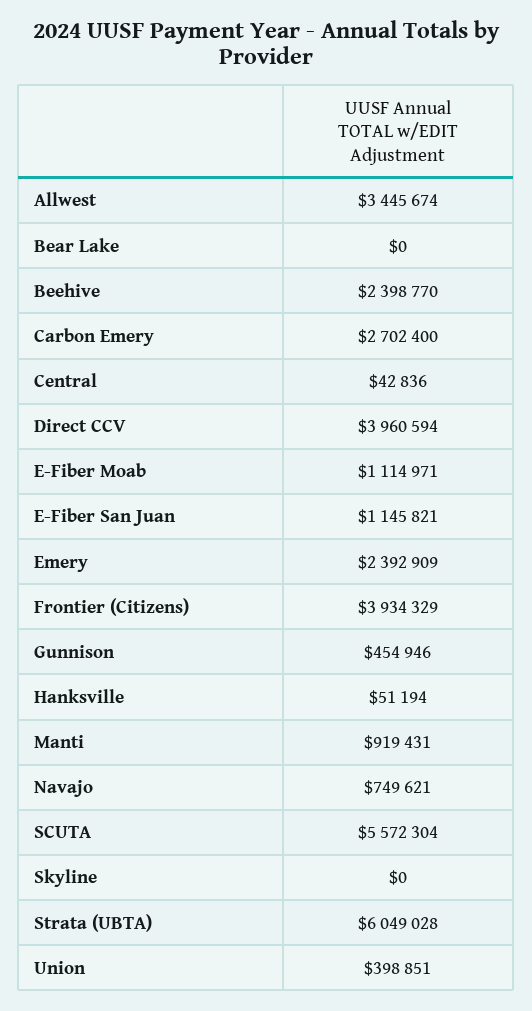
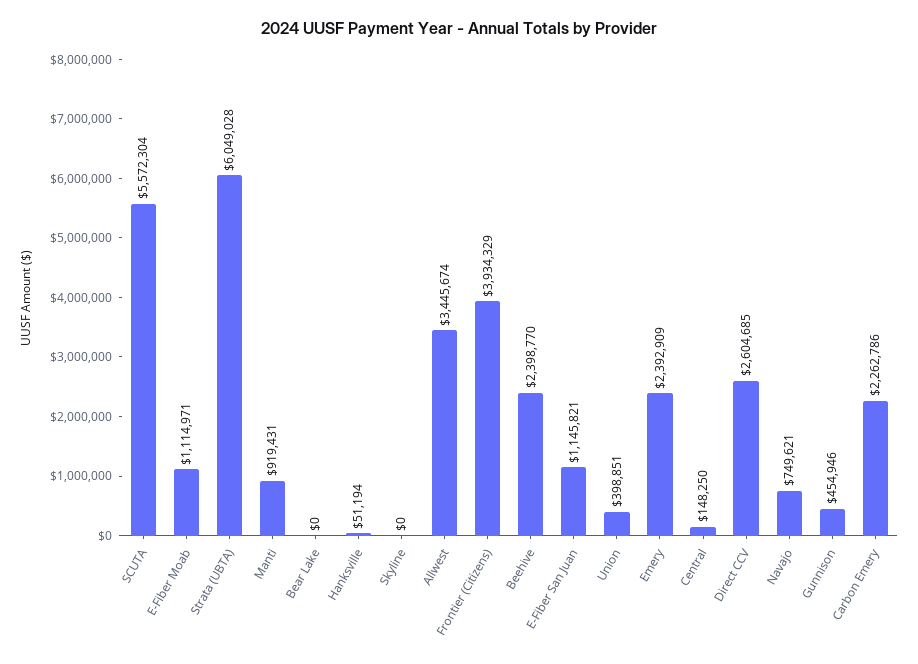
  {
    "Allwest": 3445674,
    "Bear Lake": 0,
    "Beehive": 2398770,
-   "Carbon Emery": 2702400,
+   "Carbon Emery": 2262786,
-   "Central": 42836,
+   "Central": 148250,
-   "Direct CCV": 3960594,
+   "Direct CCV": 2604685,
    "E-Fiber Moab": 1114971,
    "E-Fiber San Juan": 1145821,
    "Emery": 2392909,
    "Frontier (Citizens)": 3934329,
    "Gunnison": 454946,
    "Hanksville": 51194,
    "Manti": 919431,
    "Navajo": 749621,
    "SCUTA": 5572304,
    "Skyline": 0,
    "Strata (UBTA)": 6049028,
    "Union": 398851
  }

